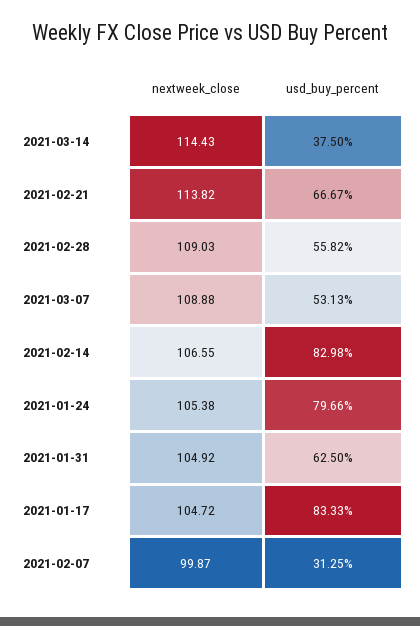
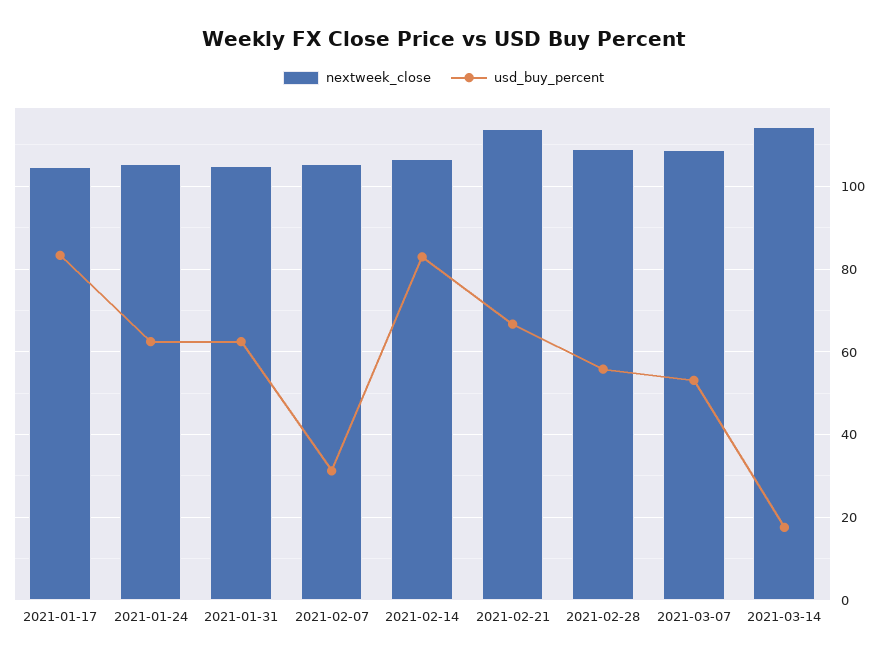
  {
    "nextweek_close": {
      "2021-03-14": 114.43,
      "2021-02-21": 113.82,
      "2021-02-28": 109.03,
      "2021-03-07": 108.88,
      "2021-02-14": 106.55,
      "2021-01-24": 105.38,
      "2021-01-31": 104.92,
      "2021-01-17": 104.72,
-     "2021-02-07": 99.87
+     "2021-02-07": 106
    },
    "usd_buy_percent": {
-     "2021-03-14": 37.5,
+     "2021-03-14": 18,
      "2021-02-21": 66.67,
      "2021-02-28": 55.82,
      "2021-03-07": 53.13,
      "2021-02-14": 82.98,
-     "2021-01-24": 79.66,
+     "2021-01-24": 62,
      "2021-01-31": 62.5,
      "2021-01-17": 83.33,
      "2021-02-07": 31.25
    }
  }

